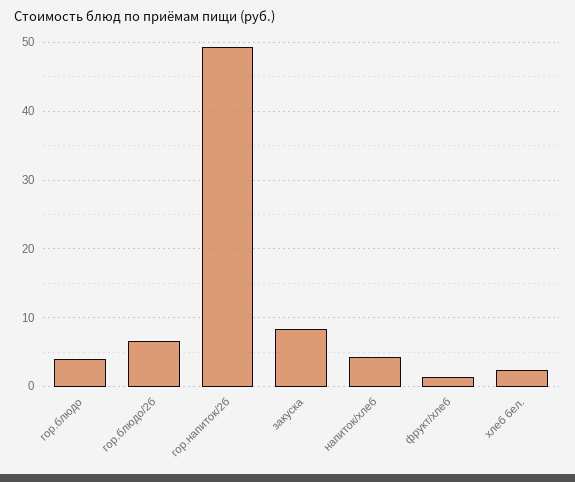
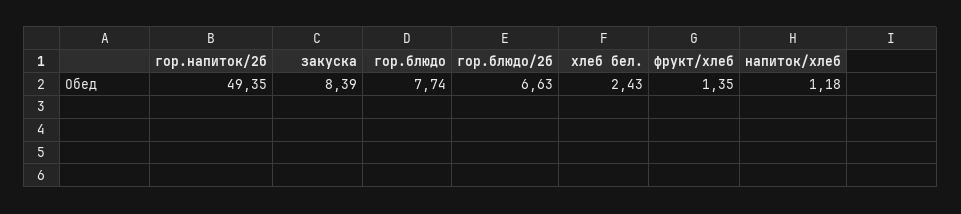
  {
-   "гор.блюдо": 4,
+   "гор.блюдо": 7.74,
    "гор.блюдо/2б": 6.63,
    "гор.напиток/2б": 49.35,
    "закуска": 8.39,
-   "напиток/хлеб": 4,
+   "напиток/хлеб": 1.18,
    "фрукт/хлеб": 1.35,
    "хлеб бел.": 2.43
  }

